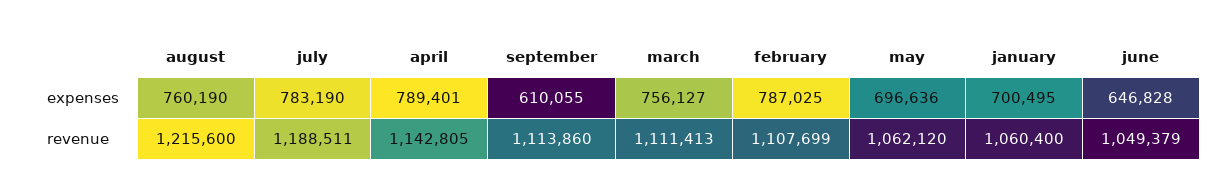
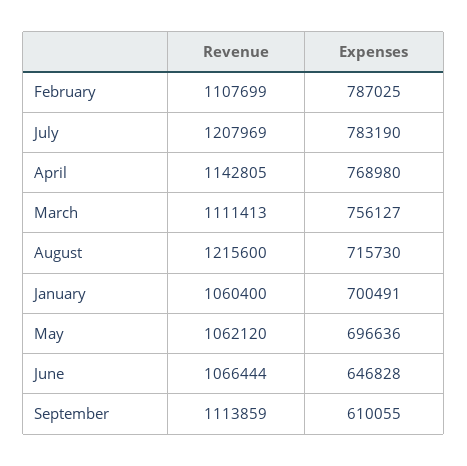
  {
    "august": {
-     "expenses": 760190,
+     "expenses": 715730,
      "revenue": 1215600
    },
    "july": {
      "expenses": 783190,
-     "revenue": 1188511
+     "revenue": 1207969
    },
    "april": {
-     "expenses": 789401,
+     "expenses": 768980,
      "revenue": 1142805
    },
    "september": {
      "expenses": 610055,
-     "revenue": 1113860
+     "revenue": 1113859
    },
    "march": {
      "expenses": 756127,
      "revenue": 1111413
    },
    "february": {
      "expenses": 787025,
      "revenue": 1107699
    },
    "may": {
      "expenses": 696636,
      "revenue": 1062120
    },
    "january": {
-     "expenses": 700495,
+     "expenses": 700491,
      "revenue": 1060400
    },
    "june": {
      "expenses": 646828,
-     "revenue": 1049379
+     "revenue": 1066444
    }
  }

